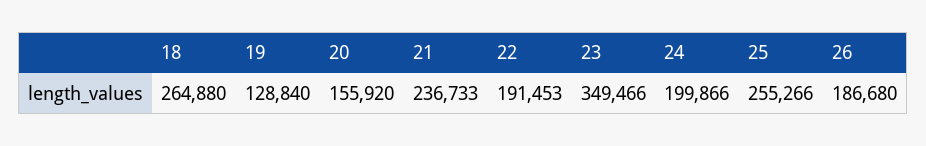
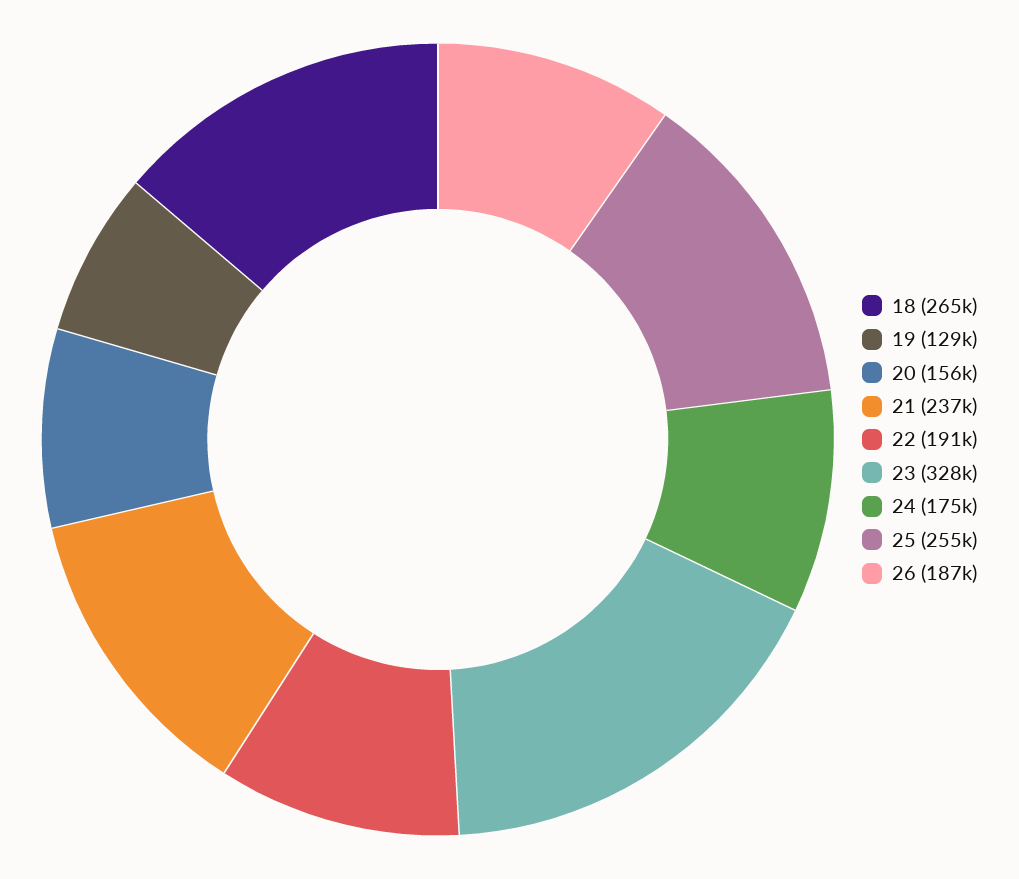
  {
    "18": 264880,
    "19": 128840,
    "20": 155920,
    "21": 236733,
    "22": 191453,
-   "23": 349466,
+   "23": 328000,
-   "24": 199866,
+   "24": 175000,
    "25": 255266,
    "26": 186680
  }

